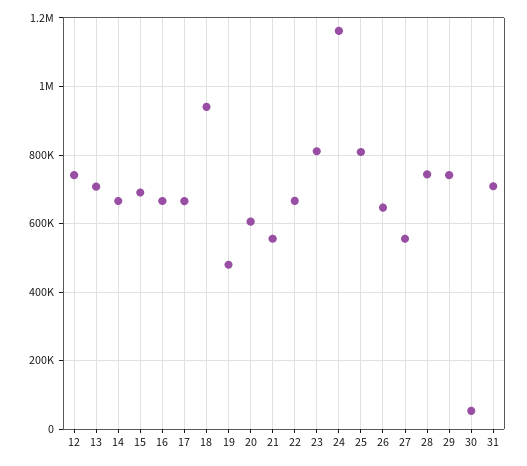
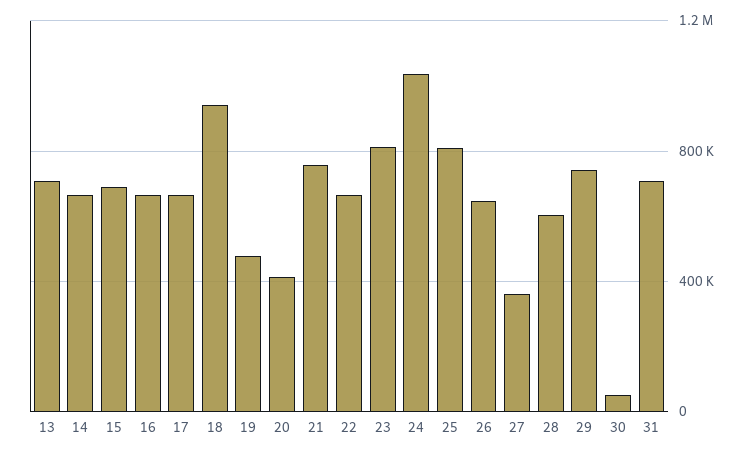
  {
-   "12": 740000,
    "13": 700000,
    "14": 660000,
    "15": 700000,
    "16": 660000,
    "17": 660000,
    "18": 940000,
    "19": 480000,
-   "20": 600000,
+   "20": 400000,
-   "21": 560000,
+   "21": 750000,
    "22": 660000,
    "23": 820000,
-   "24": 1160000,
+   "24": 1050000,
    "25": 800000,
    "26": 640000,
-   "27": 560000,
+   "27": 350000,
-   "28": 740000,
+   "28": 600000,
    "29": 740000,
    "30": 60000,
    "31": 700000
  }

